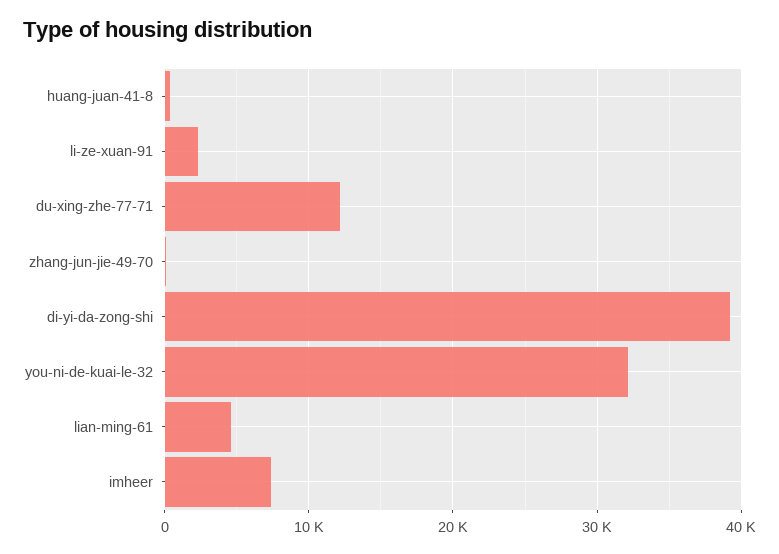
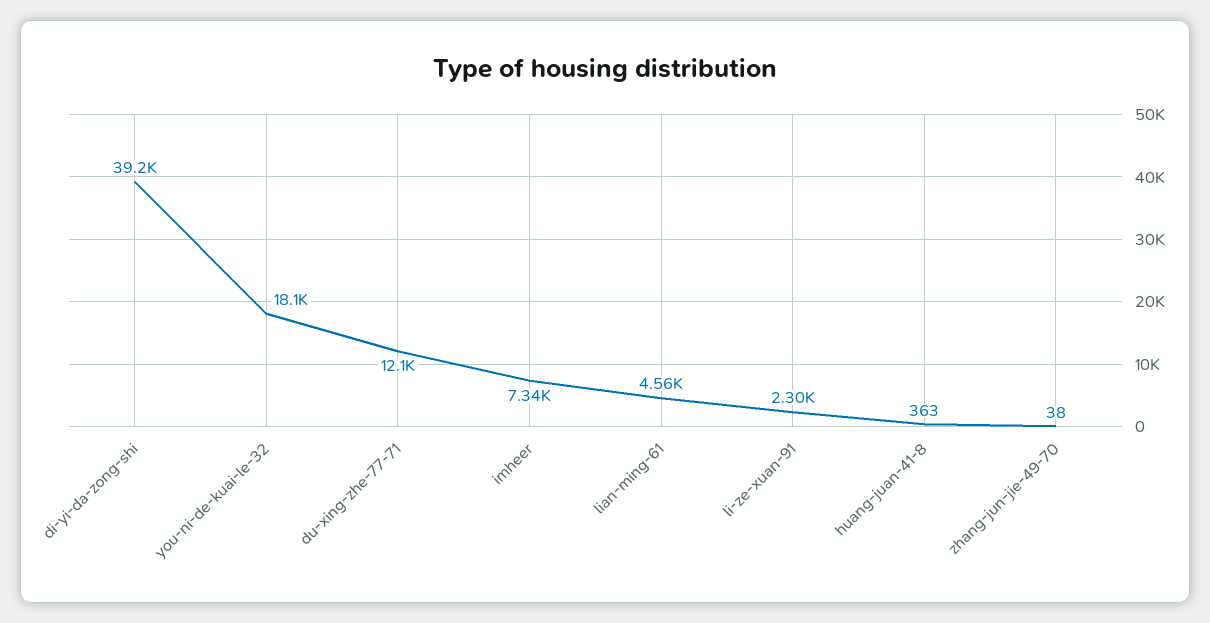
  {
    "huang-juan-41-8": 363,
    "li-ze-xuan-91": 2300,
    "du-xing-zhe-77-71": 12100,
    "zhang-jun-jie-49-70": 38,
    "di-yi-da-zong-shi": 39200,
-   "you-ni-de-kuai-le-32": 32000,
+   "you-ni-de-kuai-le-32": 18100,
    "lian-ming-61": 4560,
    "imheer": 7340
  }

